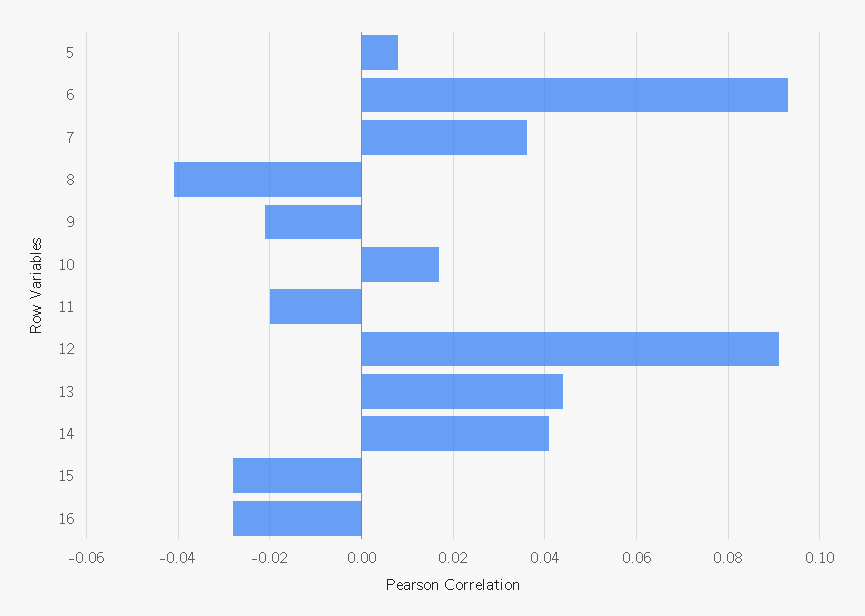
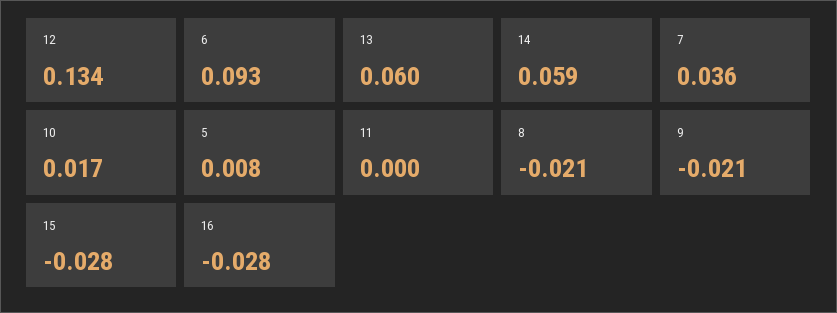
  {
    "5": 0.008,
    "6": 0.093,
    "7": 0.036,
-   "8": -0.04,
+   "8": -0.021,
    "9": -0.021,
    "10": 0.017,
-   "11": -0.02,
+   "11": 0,
-   "12": 0.09,
+   "12": 0.134,
-   "13": 0.045,
+   "13": 0.06,
-   "14": 0.04,
+   "14": 0.059,
    "15": -0.028,
    "16": -0.028
  }

